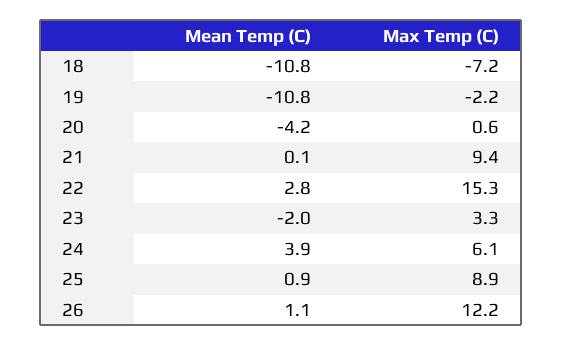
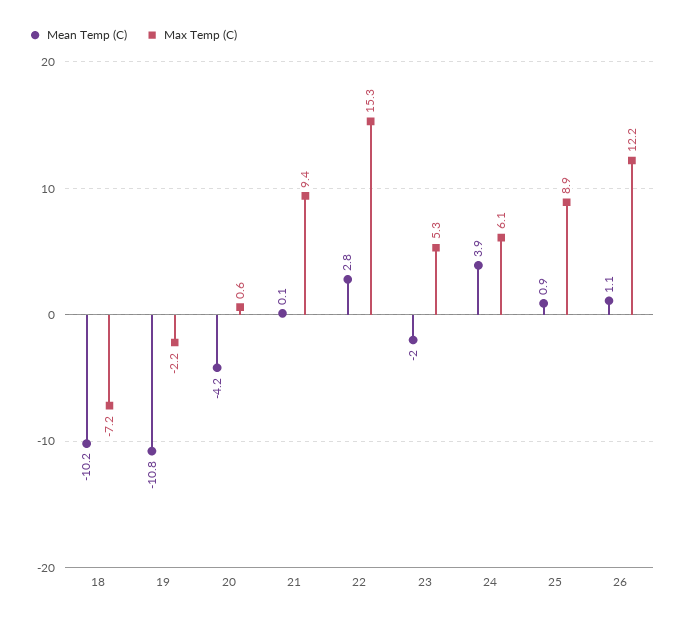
  {
    "Mean Temp (C)": {
-     "18": -10.8,
+     "18": -10.2,
      "19": -10.8,
      "20": -4.2,
      "21": 0.1,
      "22": 2.8,
      "23": -2,
      "24": 3.9,
      "25": 0.9,
      "26": 1.1
    },
    "Max Temp (C)": {
      "18": -7.2,
      "19": -2.2,
      "20": 0.6,
      "21": 9.4,
      "22": 15.3,
-     "23": 3.3,
+     "23": 5.3,
      "24": 6.1,
      "25": 8.9,
      "26": 12.2
    }
  }

